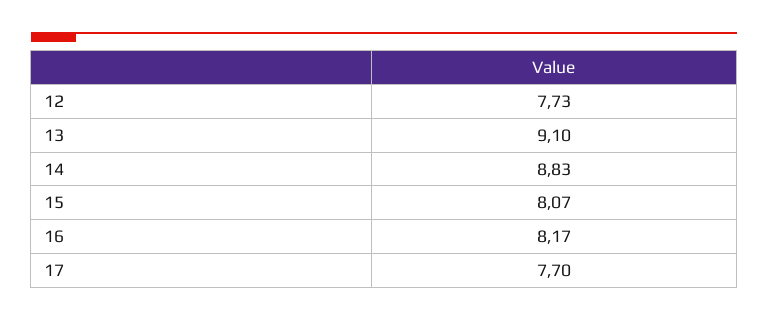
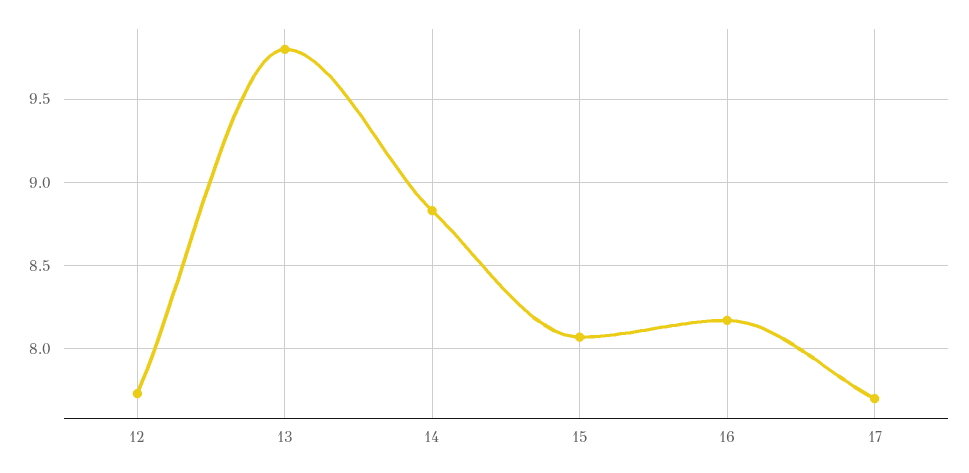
  {
    "12": 7.73,
-   "13": 9.1,
+   "13": 9.8,
    "14": 8.83,
    "15": 8.07,
    "16": 8.17,
    "17": 7.7
  }

